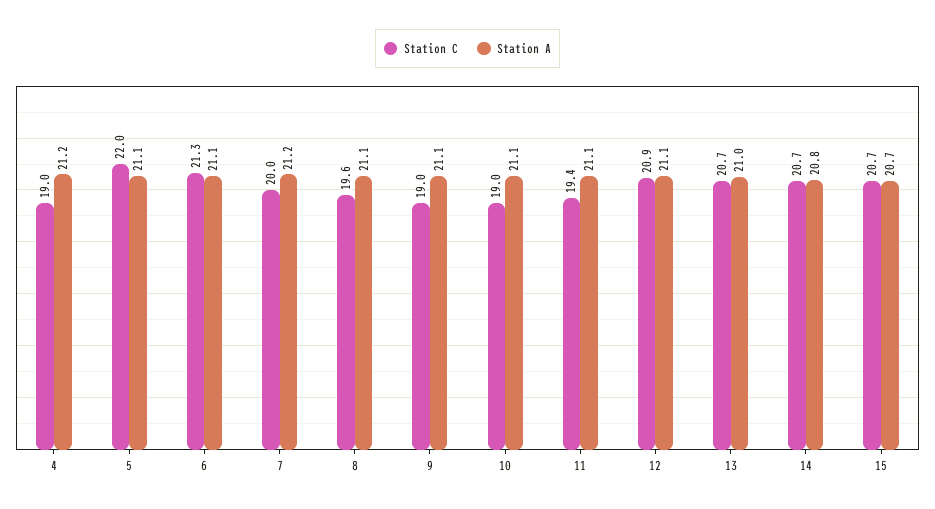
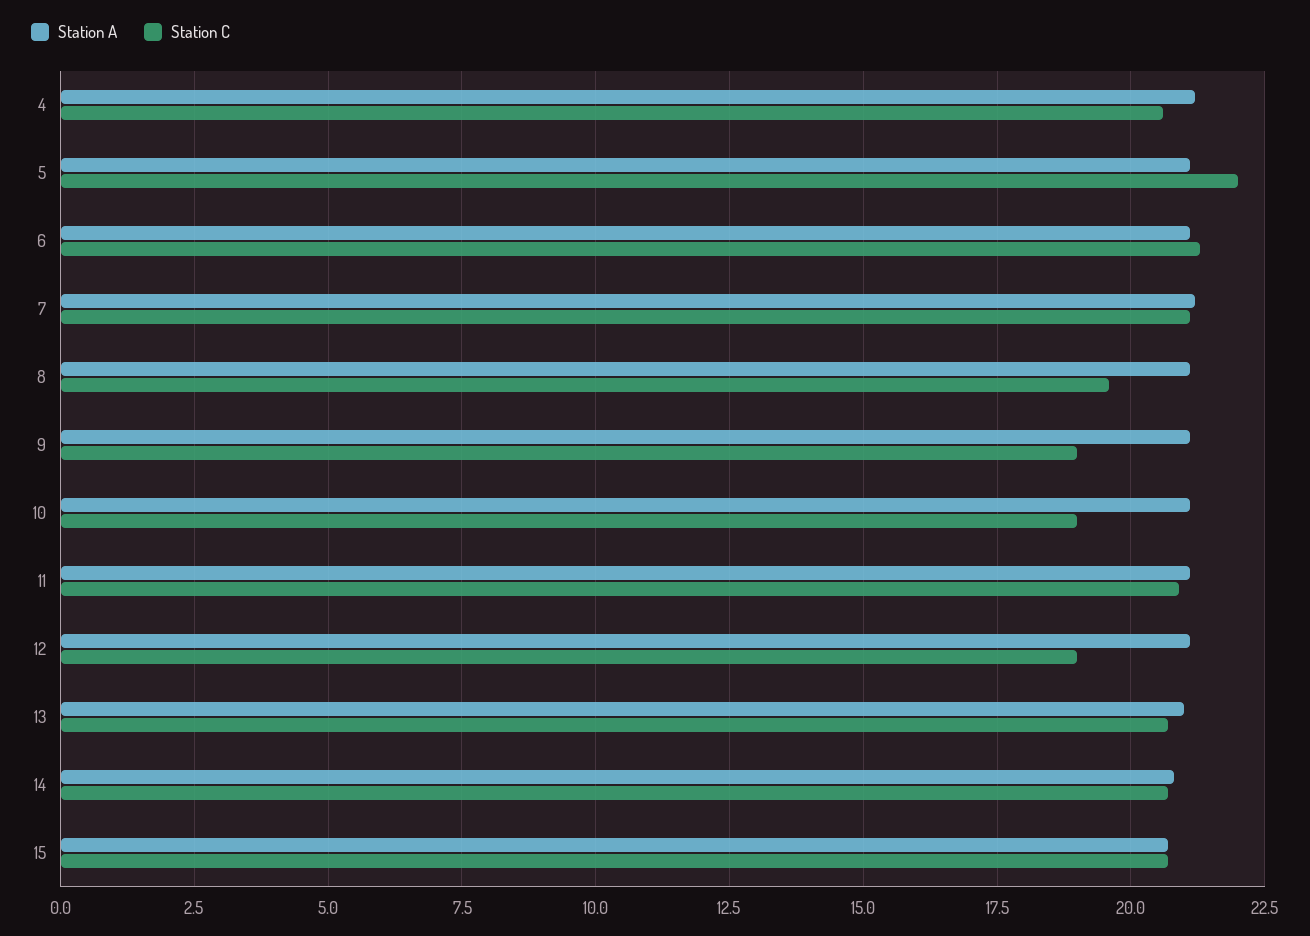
  {
    "Station C": {
-     "4": 19,
+     "4": 20.5,
      "5": 22,
      "6": 21.3,
-     "7": 20,
+     "7": 21,
      "8": 19.6,
      "9": 19,
      "10": 19,
-     "11": 19.4,
+     "11": 21,
-     "12": 20.9,
+     "12": 19,
      "13": 20.7,
      "14": 20.7,
      "15": 20.7
    },
    "Station A": {
      "4": 21.2,
      "5": 21.1,
      "6": 21.1,
      "7": 21.2,
      "8": 21.1,
      "9": 21.1,
      "10": 21.1,
      "11": 21.1,
      "12": 21.1,
      "13": 21,
      "14": 20.8,
      "15": 20.7
    }
  }

